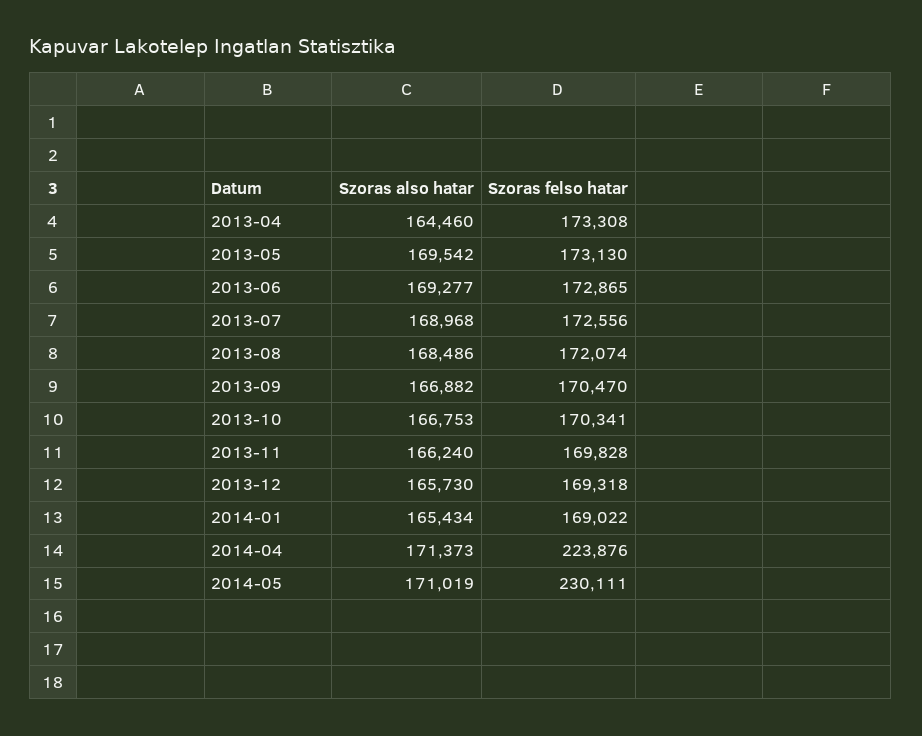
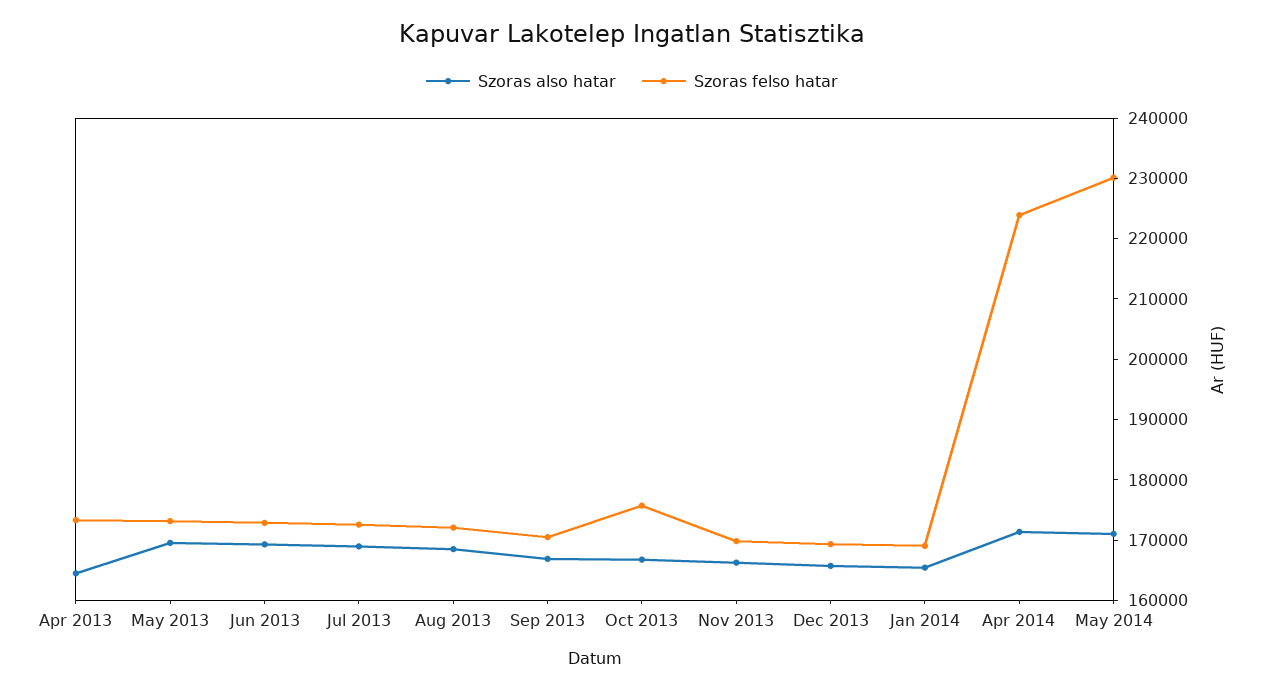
  {
    "Szoras also hatar": {
      "2013-04": 164460,
      "2013-05": 169542,
      "2013-06": 169277,
      "2013-07": 168968,
      "2013-08": 168486,
      "2013-09": 166882,
      "2013-10": 166753,
      "2013-11": 166240,
      "2013-12": 165730,
      "2014-01": 165434,
      "2014-04": 171373,
      "2014-05": 171019
    },
    "Szoras felso hatar": {
      "2013-04": 173308,
      "2013-05": 173130,
      "2013-06": 172865,
      "2013-07": 172556,
      "2013-08": 172074,
      "2013-09": 170470,
-     "2013-10": 170341,
+     "2013-10": 176000,
      "2013-11": 169828,
      "2013-12": 169318,
      "2014-01": 169022,
      "2014-04": 223876,
      "2014-05": 230111
    }
  }

